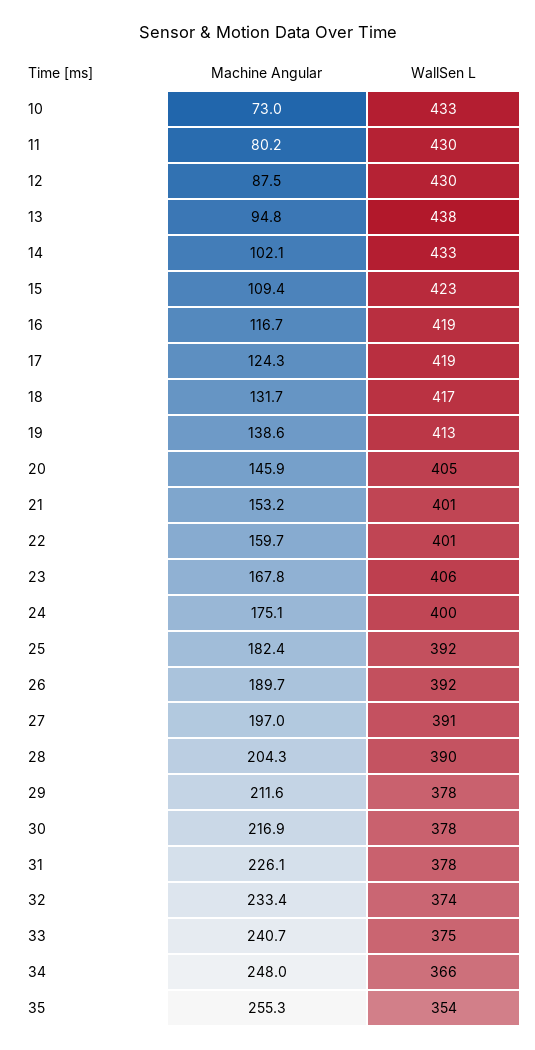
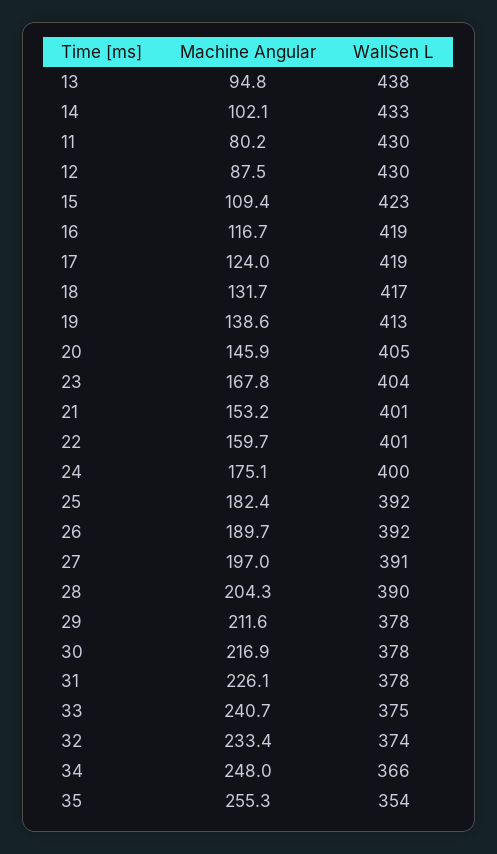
  {
    "Machine Angular": {
-     "10": 73,
      "11": 80.2,
      "12": 87.5,
      "13": 94.8,
      "14": 102.1,
      "15": 109.4,
      "16": 116.7,
-     "17": 124.3,
+     "17": 124,
      "18": 131.7,
      "19": 138.6,
      "20": 145.9,
      "21": 153.2,
      "22": 159.7,
      "23": 167.8,
      "24": 175.1,
      "25": 182.4,
      "26": 189.7,
      "27": 197,
      "28": 204.3,
      "29": 211.6,
      "30": 216.9,
      "31": 226.1,
      "32": 233.4,
      "33": 240.7,
      "34": 248,
      "35": 255.3
    },
    "WallSen L": {
-     "10": 433,
      "11": 430,
      "12": 430,
      "13": 438,
      "14": 433,
      "15": 423,
      "16": 419,
      "17": 419,
      "18": 417,
      "19": 413,
      "20": 405,
      "21": 401,
      "22": 401,
-     "23": 406,
+     "23": 404,
      "24": 400,
      "25": 392,
      "26": 392,
      "27": 391,
      "28": 390,
      "29": 378,
      "30": 378,
      "31": 378,
      "32": 374,
      "33": 375,
      "34": 366,
      "35": 354
    }
  }

